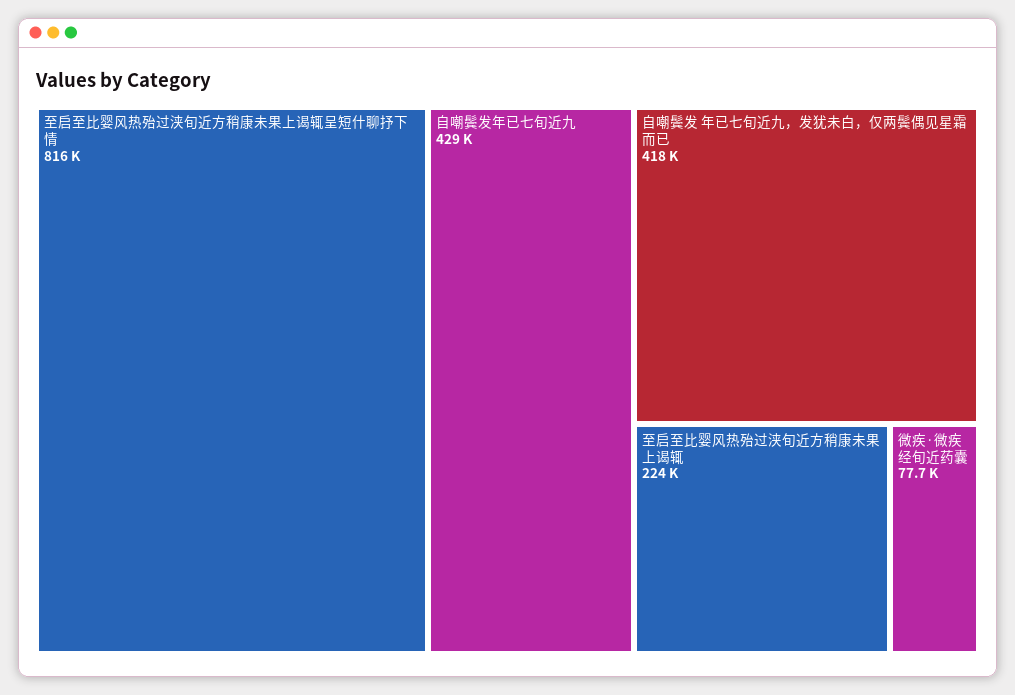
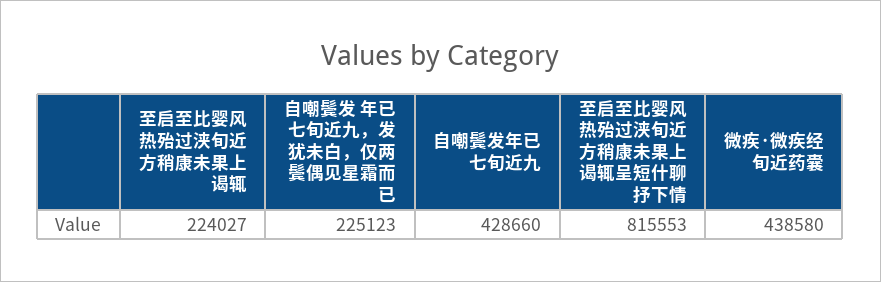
  {
    "至启至比婴风热殆过浃旬近方稍康未果上谒辄呈短什聊抒下情": 815553,
    "自嘲鬓发年已七旬近九": 428660,
-   "自嘲鬓发 年已七旬近九，发犹未白，仅两鬓偶见星霜而已": 418000,
+   "自嘲鬓发 年已七旬近九，发犹未白，仅两鬓偶见星霜而已": 225123,
    "至启至比婴风热殆过浃旬近方稍康未果上谒辄": 224027,
-   "微疾·微疾经旬近药囊": 77700
+   "微疾·微疾经旬近药囊": 438580
  }

